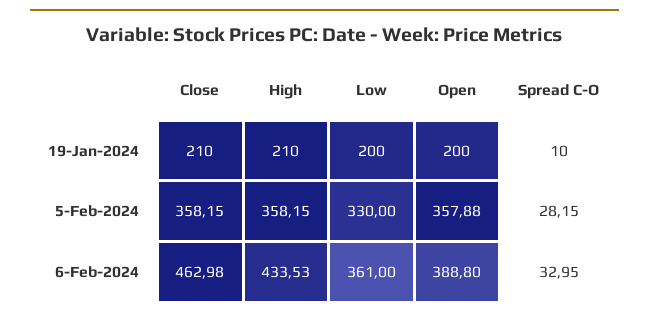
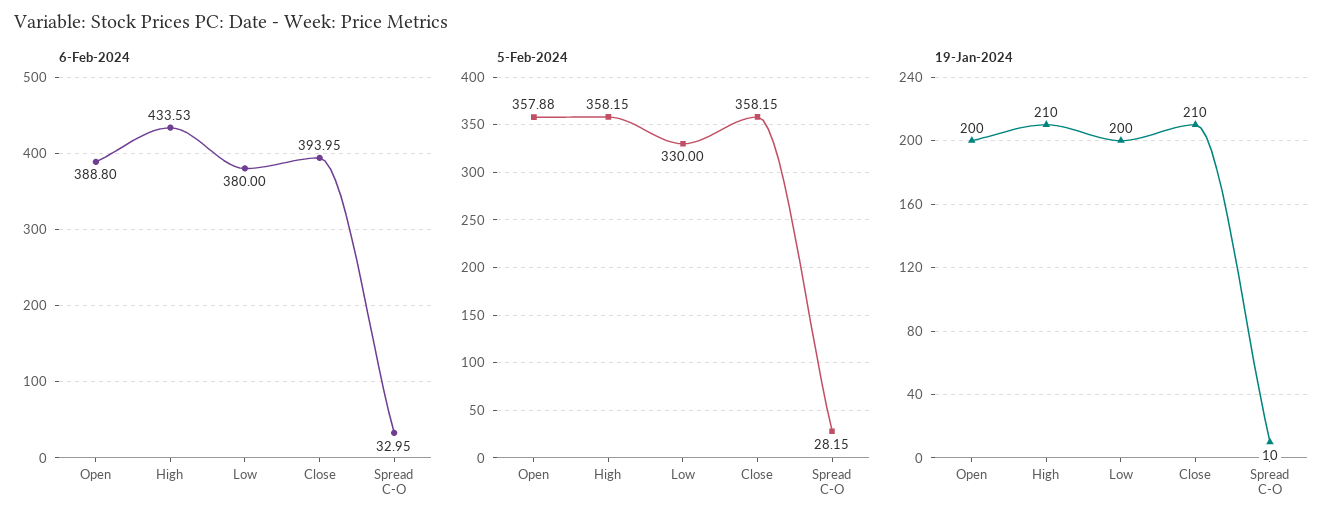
  {
    "19-Jan-2024": {
      "Close": 210,
      "High": 210,
      "Low": 200,
      "Open": 200,
      "Spread C-O": 10
    },
    "5-Feb-2024": {
      "Close": 358.15,
      "High": 358.15,
      "Low": 330,
      "Open": 357.88,
      "Spread C-O": 28.15
    },
    "6-Feb-2024": {
-     "Close": 462.98,
+     "Close": 393.95,
      "High": 433.53,
-     "Low": 361,
+     "Low": 380,
      "Open": 388.8,
      "Spread C-O": 32.95
    }
  }

